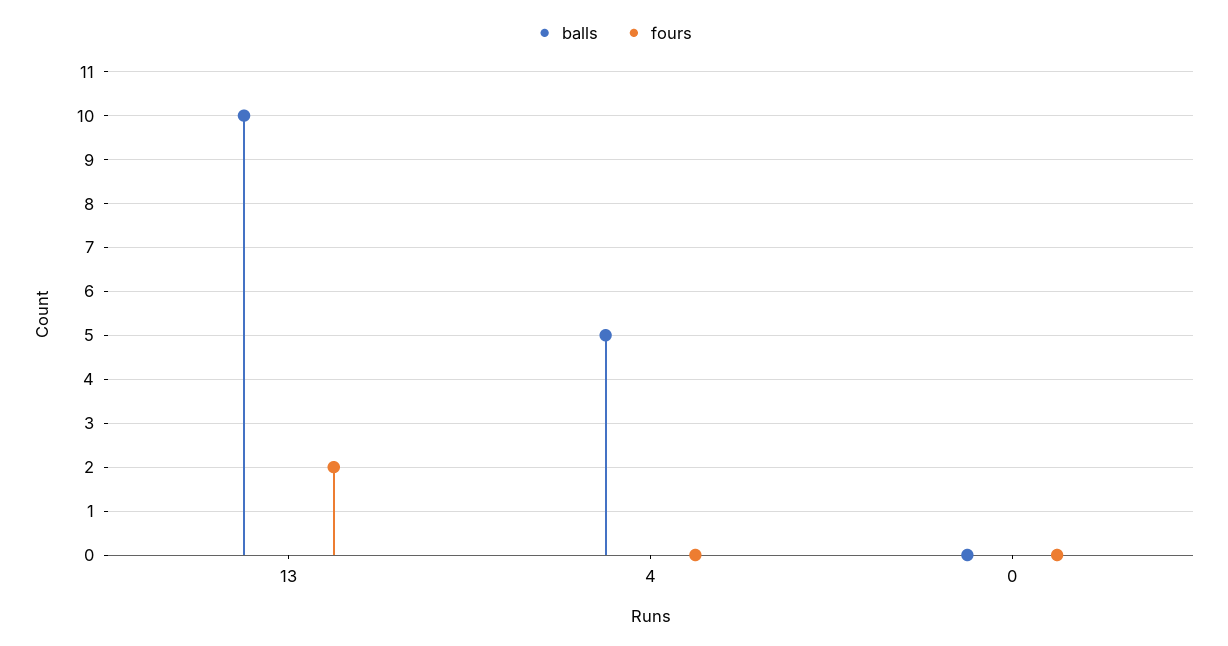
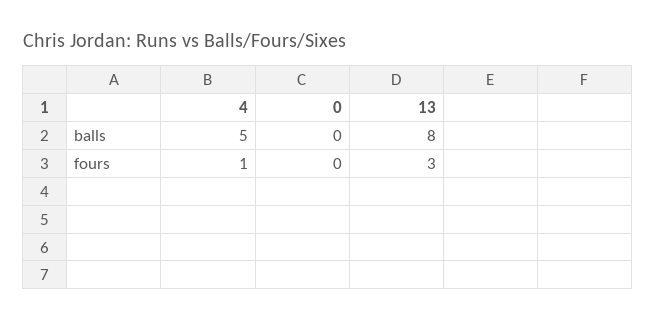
  {
    "balls": {
-     "13": 10,
+     "13": 8,
      "4": 5,
      "0": 0
    },
    "fours": {
-     "13": 2,
+     "13": 3,
-     "4": 0,
+     "4": 1,
      "0": 0
    }
  }

